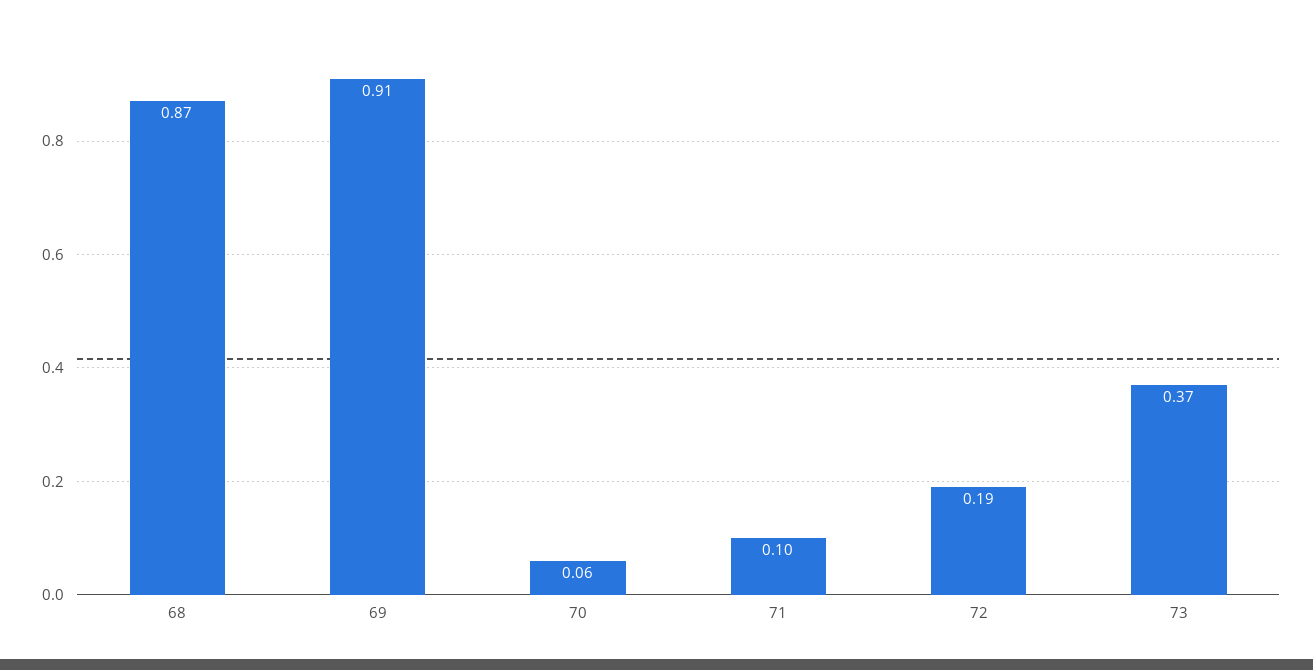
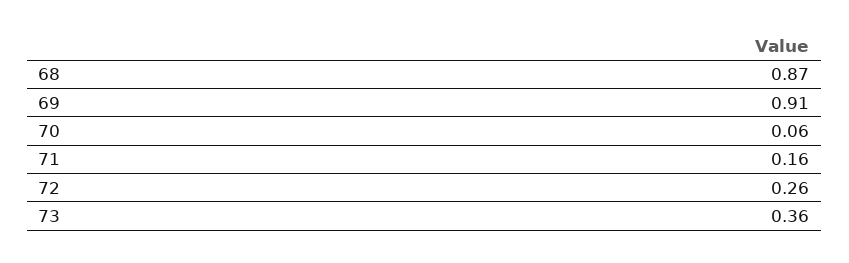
  {
    "68": 0.87,
    "69": 0.91,
    "70": 0.06,
-   "71": 0.1,
+   "71": 0.16,
-   "72": 0.19,
+   "72": 0.26,
-   "73": 0.37
+   "73": 0.36
  }

